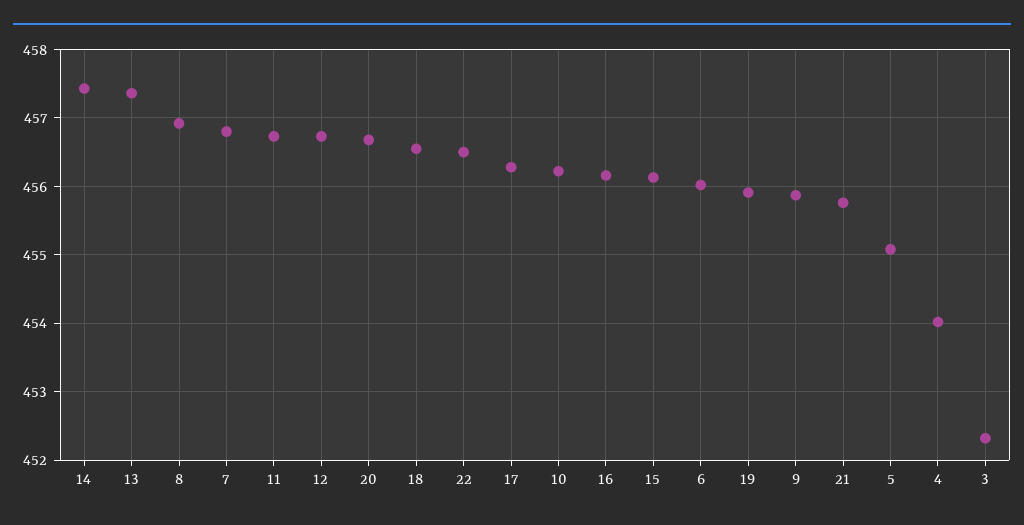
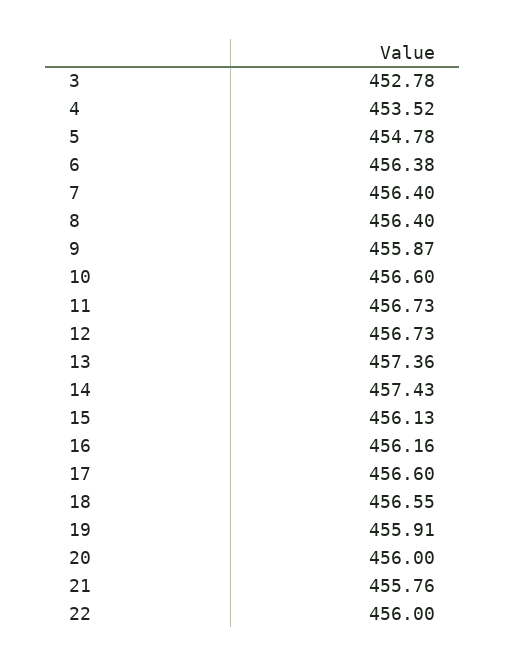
  {
    "14": 457.43,
    "13": 457.36,
-   "8": 456.9,
+   "8": 456.4,
-   "7": 456.8,
+   "7": 456.4,
    "11": 456.73,
    "12": 456.73,
-   "20": 456.7,
+   "20": 456,
    "18": 456.55,
-   "22": 456.5,
+   "22": 456,
-   "17": 456.3,
+   "17": 456.6,
-   "10": 456.2,
+   "10": 456.6,
    "16": 456.16,
    "15": 456.13,
-   "6": 456,
+   "6": 456.38,
    "19": 455.91,
    "9": 455.87,
    "21": 455.76,
-   "5": 455.1,
+   "5": 454.78,
-   "4": 454,
+   "4": 453.52,
-   "3": 452.3
+   "3": 452.78
  }

